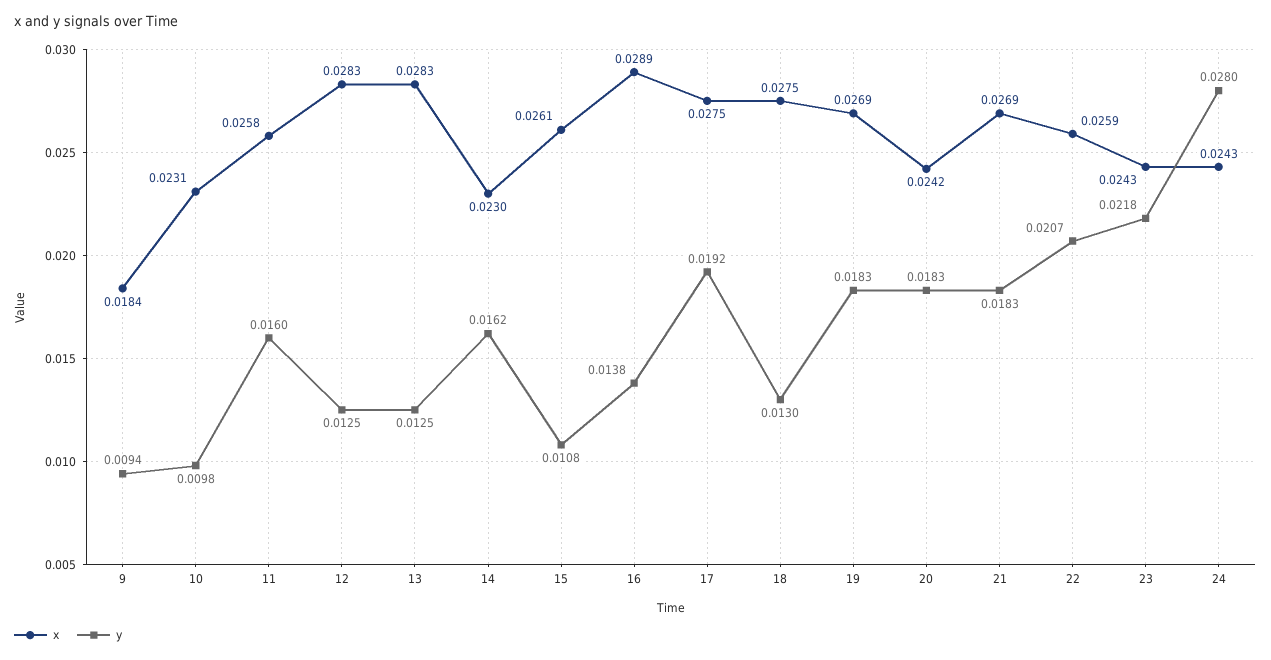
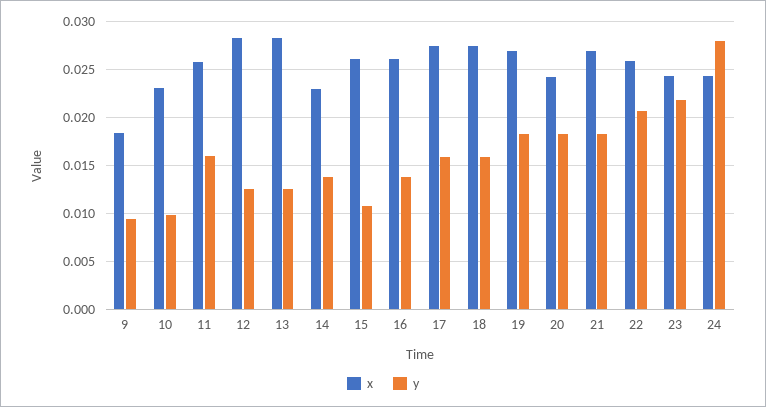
  {
    "x": {
      "9": 0.0184,
      "10": 0.0231,
      "11": 0.0258,
      "12": 0.0283,
      "13": 0.0283,
      "14": 0.023,
      "15": 0.0261,
-     "16": 0.0289,
+     "16": 0.026,
      "17": 0.0275,
      "18": 0.0275,
      "19": 0.0269,
      "20": 0.0242,
      "21": 0.0269,
      "22": 0.0259,
      "23": 0.0243,
      "24": 0.0243
    },
    "y": {
      "9": 0.0094,
      "10": 0.0098,
      "11": 0.016,
      "12": 0.0125,
      "13": 0.0125,
-     "14": 0.0162,
+     "14": 0.014,
      "15": 0.0108,
      "16": 0.0138,
-     "17": 0.0192,
+     "17": 0.016,
-     "18": 0.013,
+     "18": 0.016,
      "19": 0.0183,
      "20": 0.0183,
      "21": 0.0183,
      "22": 0.0207,
      "23": 0.0218,
      "24": 0.028
    }
  }

